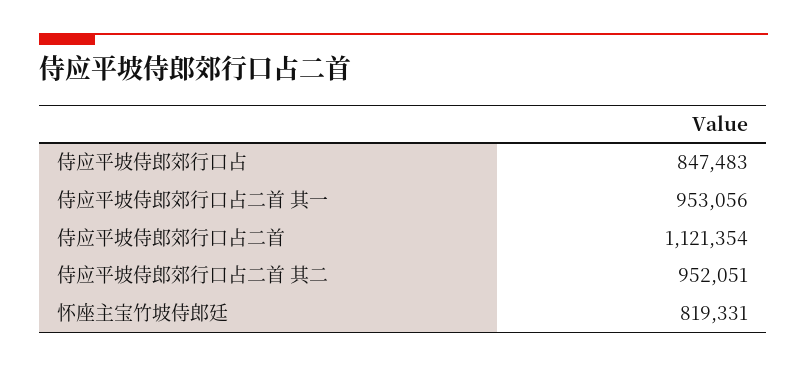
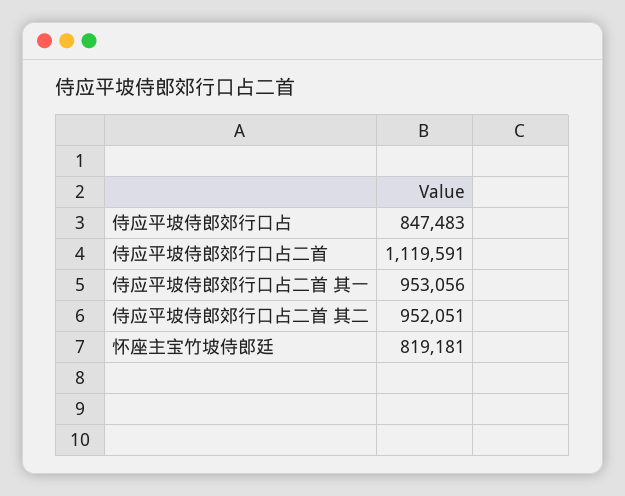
  {
    "侍应平坡侍郎郊行口占": 847483,
    "侍应平坡侍郎郊行口占二首 其一": 953056,
-   "侍应平坡侍郎郊行口占二首": 1121354,
+   "侍应平坡侍郎郊行口占二首": 1119591,
    "侍应平坡侍郎郊行口占二首 其二": 952051,
-   "怀座主宝竹坡侍郎廷": 819331
+   "怀座主宝竹坡侍郎廷": 819181
  }

